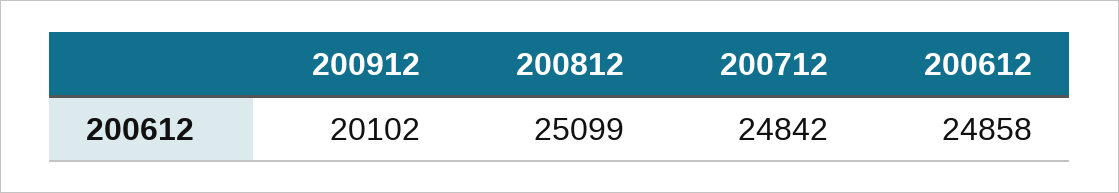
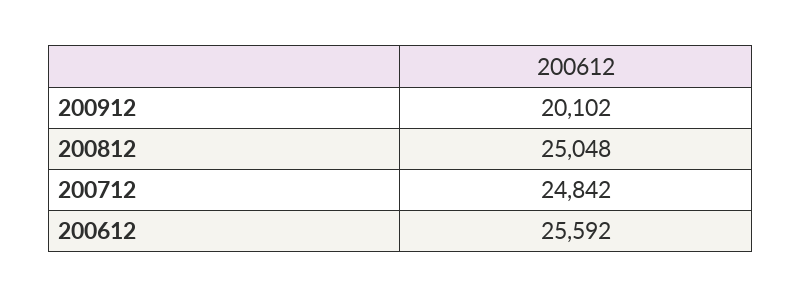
  {
    "200912": 20102,
-   "200812": 25099,
+   "200812": 25048,
    "200712": 24842,
-   "200612": 24858
+   "200612": 25592
  }

